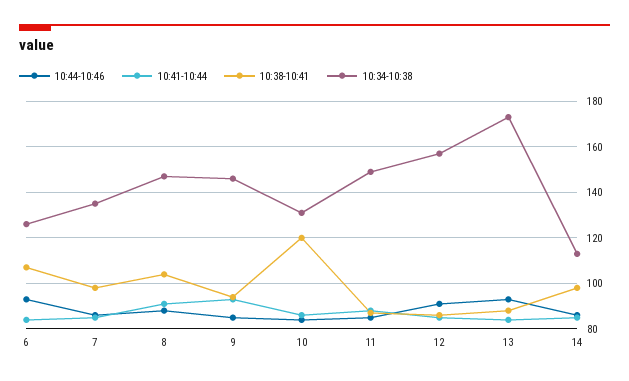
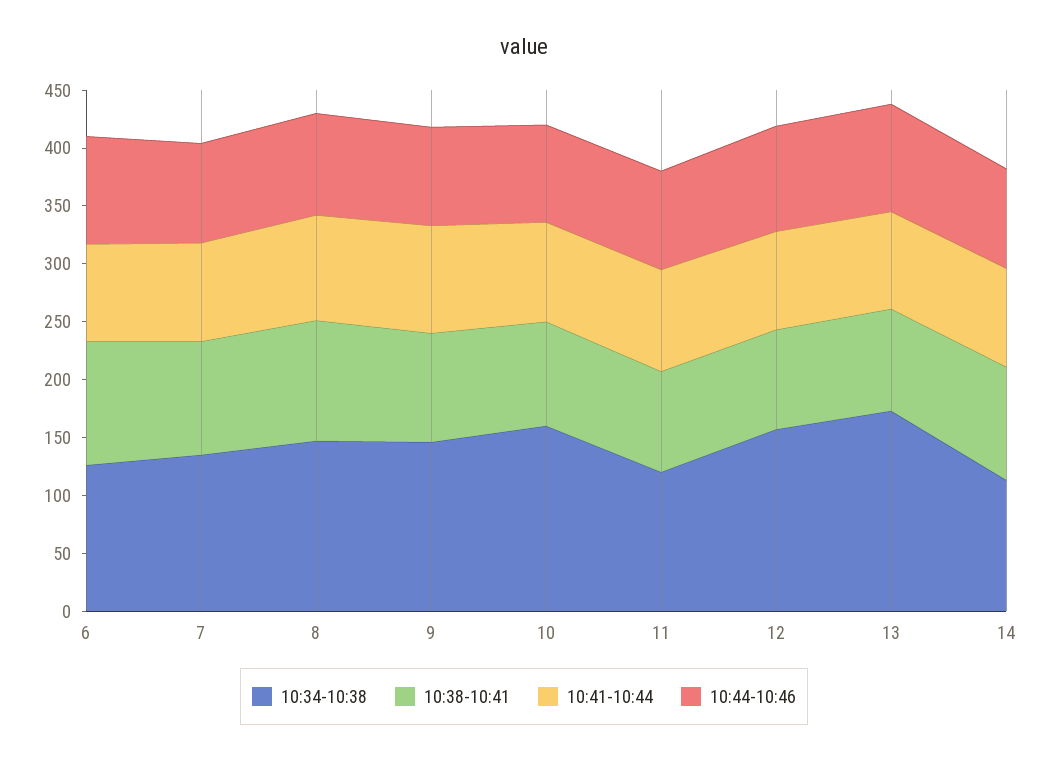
  {
    "10:44-10:46": {
      "6": 95,
      "7": 85,
      "8": 90,
      "9": 85,
      "10": 85,
      "11": 85,
      "12": 90,
      "13": 95,
      "14": 85
    },
    "10:41-10:44": {
      "6": 85,
      "7": 85,
      "8": 90,
      "9": 95,
      "10": 85,
      "11": 90,
      "12": 85,
      "13": 85,
      "14": 85
    },
    "10:38-10:41": {
      "6": 105,
      "7": 100,
      "8": 105,
      "9": 95,
-     "10": 120,
+     "10": 90,
      "11": 85,
      "12": 85,
      "13": 90,
      "14": 100
    },
    "10:34-10:38": {
      "6": 125,
      "7": 135,
      "8": 145,
      "9": 145,
-     "10": 130,
+     "10": 160,
-     "11": 150,
+     "11": 120,
      "12": 155,
      "13": 175,
      "14": 115
    }
  }

